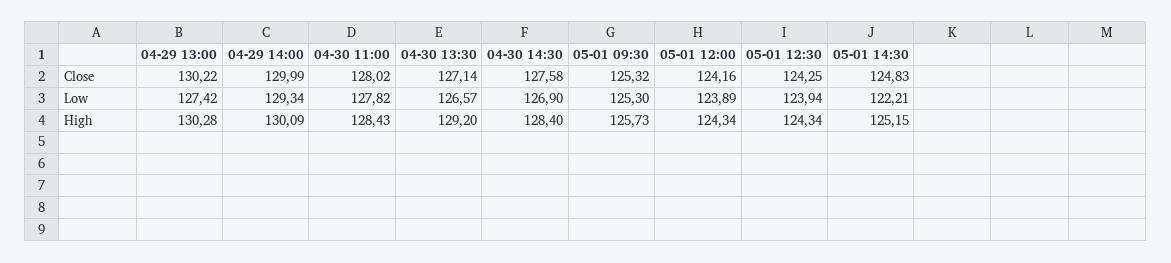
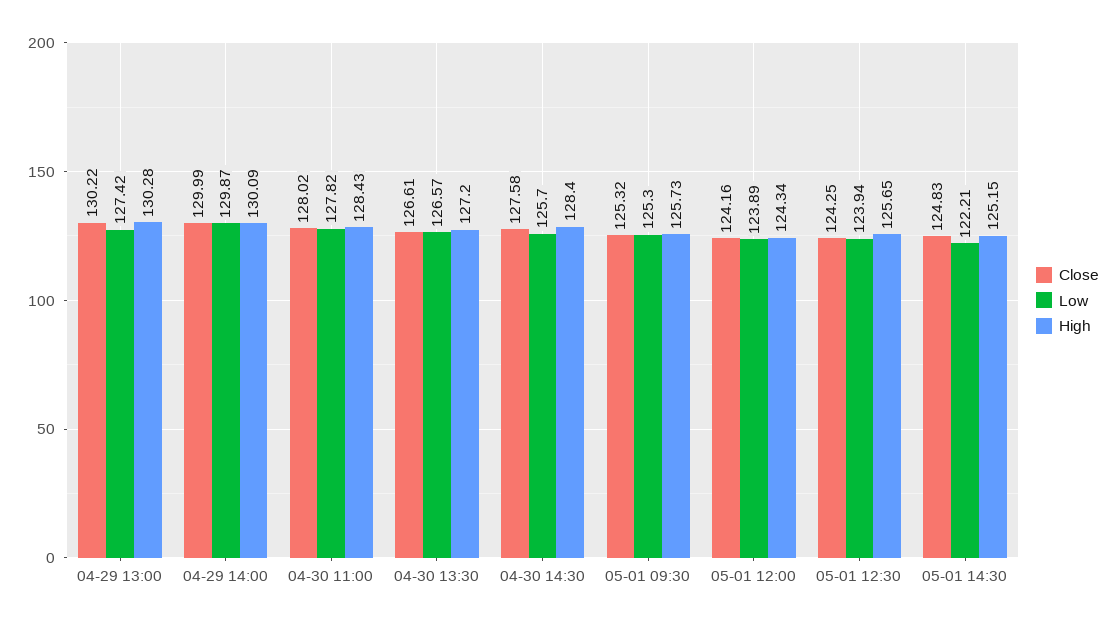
  {
    "Close": {
      "04-29 13:00": 130.22,
      "04-29 14:00": 129.99,
      "04-30 11:00": 128.02,
-     "04-30 13:30": 127.14,
+     "04-30 13:30": 126.61,
      "04-30 14:30": 127.58,
      "05-01 09:30": 125.32,
      "05-01 12:00": 124.16,
      "05-01 12:30": 124.25,
      "05-01 14:30": 124.83
    },
    "Low": {
      "04-29 13:00": 127.42,
-     "04-29 14:00": 129.34,
+     "04-29 14:00": 129.87,
      "04-30 11:00": 127.82,
      "04-30 13:30": 126.57,
-     "04-30 14:30": 126.9,
+     "04-30 14:30": 125.7,
      "05-01 09:30": 125.3,
      "05-01 12:00": 123.89,
      "05-01 12:30": 123.94,
      "05-01 14:30": 122.21
    },
    "High": {
      "04-29 13:00": 130.28,
      "04-29 14:00": 130.09,
      "04-30 11:00": 128.43,
-     "04-30 13:30": 129.2,
+     "04-30 13:30": 127.2,
      "04-30 14:30": 128.4,
      "05-01 09:30": 125.73,
      "05-01 12:00": 124.34,
-     "05-01 12:30": 124.34,
+     "05-01 12:30": 125.65,
      "05-01 14:30": 125.15
    }
  }

